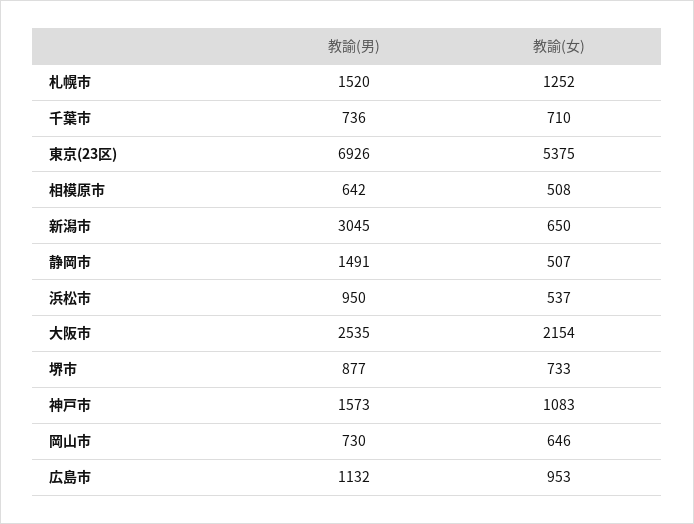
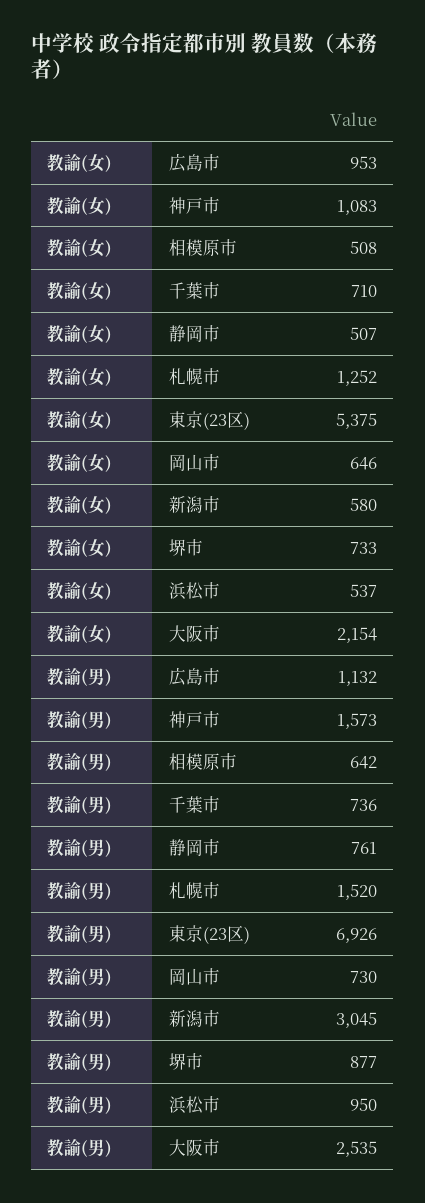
  {
    "教諭(男)": {
      "札幌市": 1520,
      "千葉市": 736,
      "東京(23区)": 6926,
      "相模原市": 642,
      "新潟市": 3045,
-     "静岡市": 1491,
+     "静岡市": 761,
      "浜松市": 950,
      "大阪市": 2535,
      "堺市": 877,
      "神戸市": 1573,
      "岡山市": 730,
      "広島市": 1132
    },
    "教諭(女)": {
      "札幌市": 1252,
      "千葉市": 710,
      "東京(23区)": 5375,
      "相模原市": 508,
-     "新潟市": 650,
+     "新潟市": 580,
      "静岡市": 507,
      "浜松市": 537,
      "大阪市": 2154,
      "堺市": 733,
      "神戸市": 1083,
      "岡山市": 646,
      "広島市": 953
    }
  }

